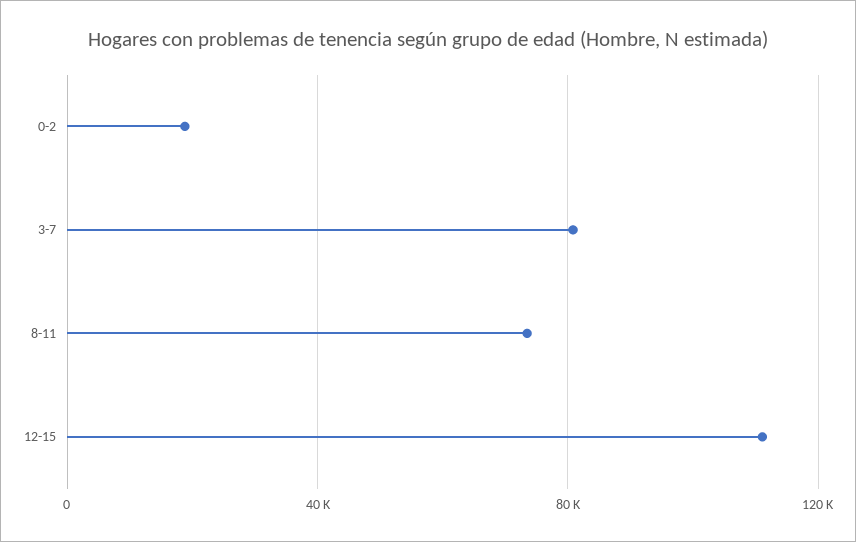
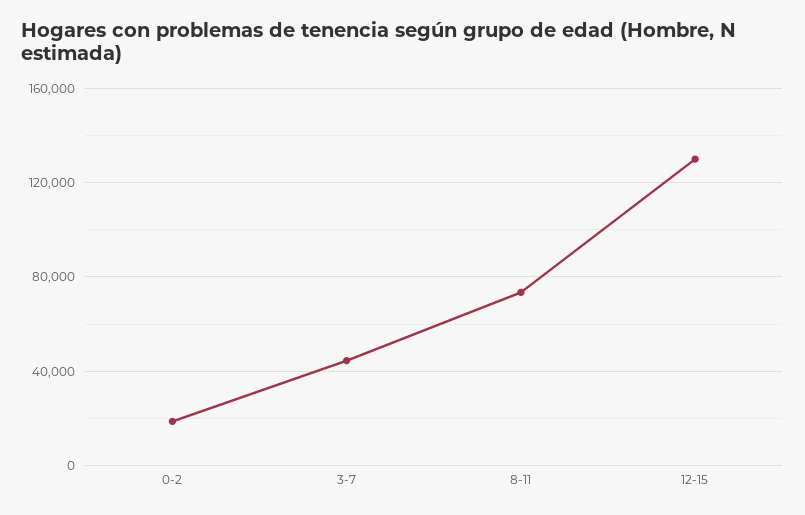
  {
    "0-2": 20000,
-   "3-7": 80000,
+   "3-7": 45000,
    "8-11": 75000,
-   "12-15": 110000
+   "12-15": 130000
  }

